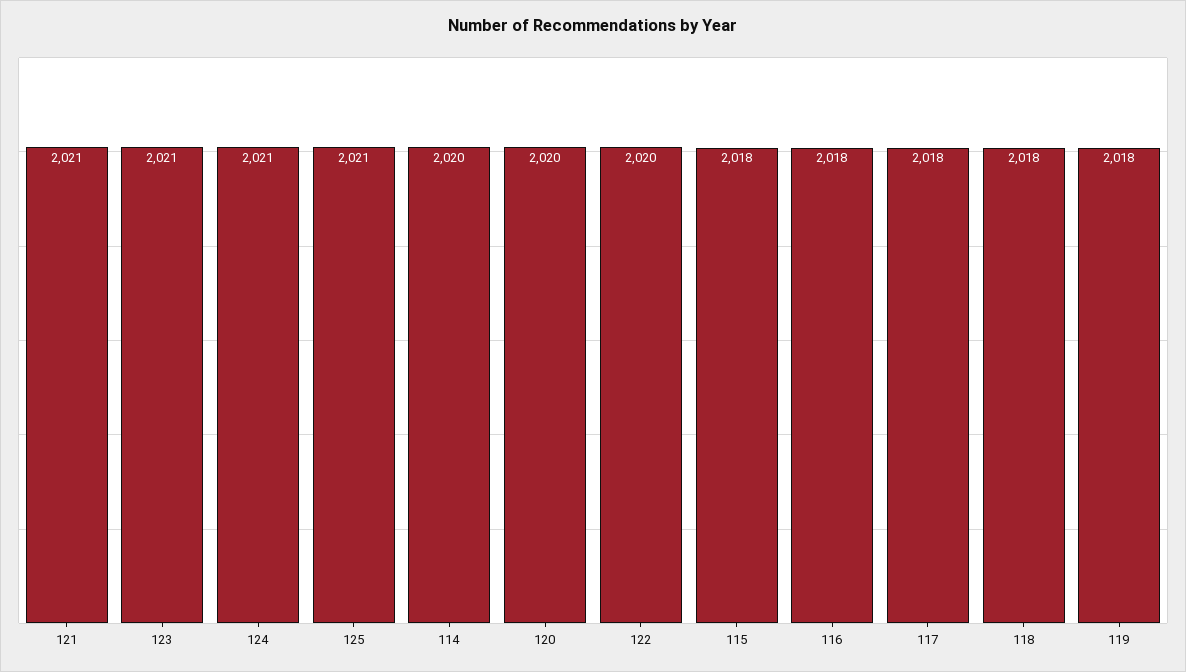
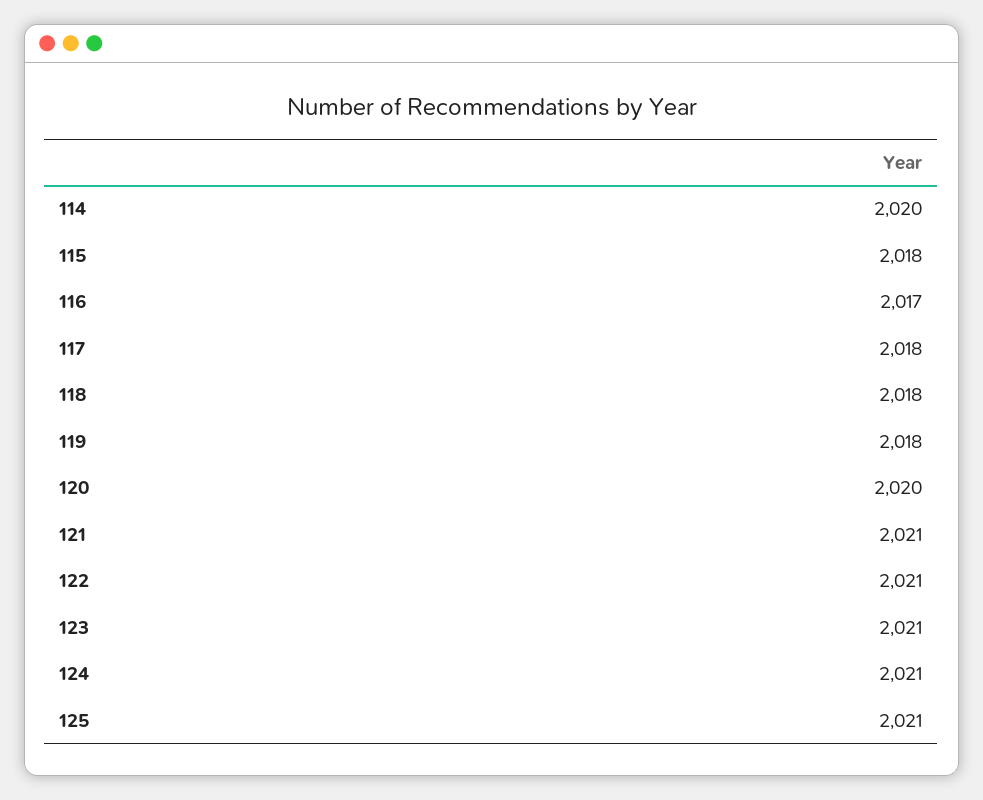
  {
    "121": 2021,
    "123": 2021,
    "124": 2021,
    "125": 2021,
    "114": 2020,
    "120": 2020,
-   "122": 2020,
+   "122": 2021,
    "115": 2018,
-   "116": 2018,
+   "116": 2017,
    "117": 2018,
    "118": 2018,
    "119": 2018
  }

